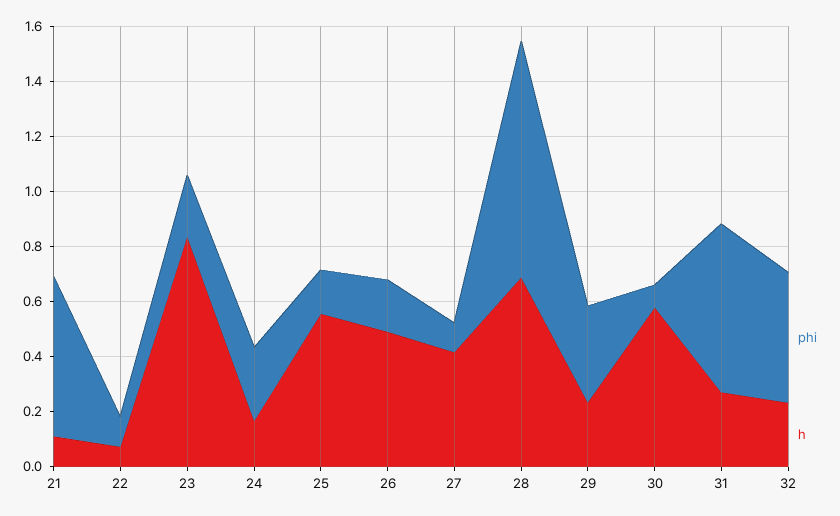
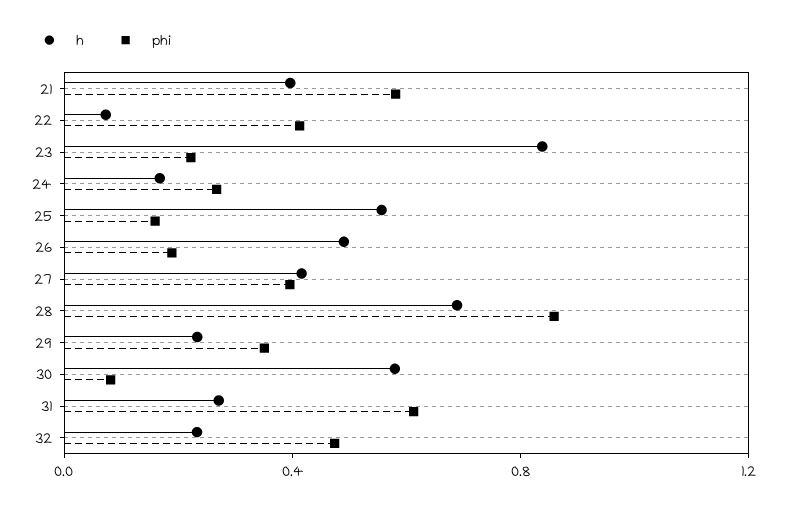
  {
    "phi": {
      "21": 0.6,
-     "22": 0.1,
+     "22": 0.4,
      "23": 0.2,
      "24": 0.25,
      "25": 0.15,
      "26": 0.2,
-     "27": 0.1,
+     "27": 0.4,
      "28": 0.85,
      "29": 0.35,
      "30": 0.1,
      "31": 0.6,
      "32": 0.45
    },
    "h": {
-     "21": 0.1,
+     "21": 0.4,
      "22": 0.05,
      "23": 0.85,
      "24": 0.15,
      "25": 0.55,
      "26": 0.5,
      "27": 0.4,
      "28": 0.7,
      "29": 0.25,
      "30": 0.6,
      "31": 0.25,
      "32": 0.25
    }
  }

